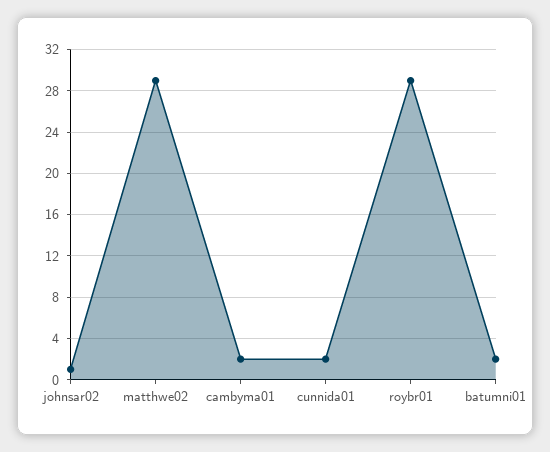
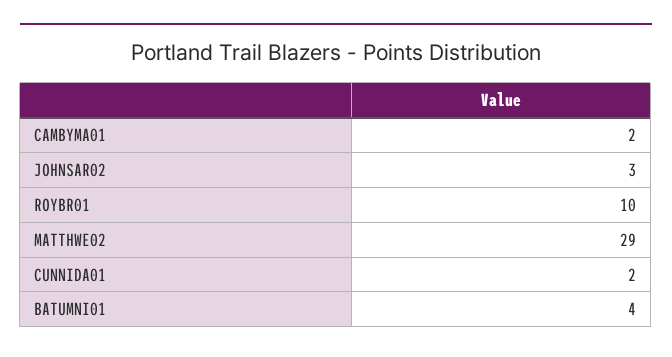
  {
-   "johnsar02": 1,
+   "johnsar02": 3,
    "matthwe02": 29,
    "cambyma01": 2,
    "cunnida01": 2,
-   "roybr01": 29,
+   "roybr01": 10,
-   "batumni01": 2
+   "batumni01": 4
  }

